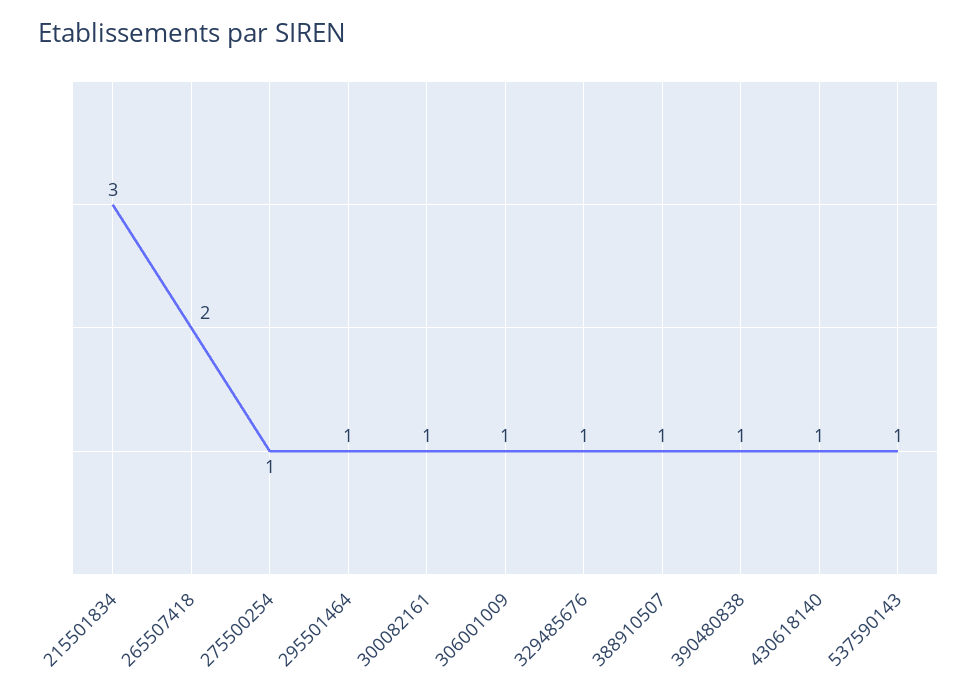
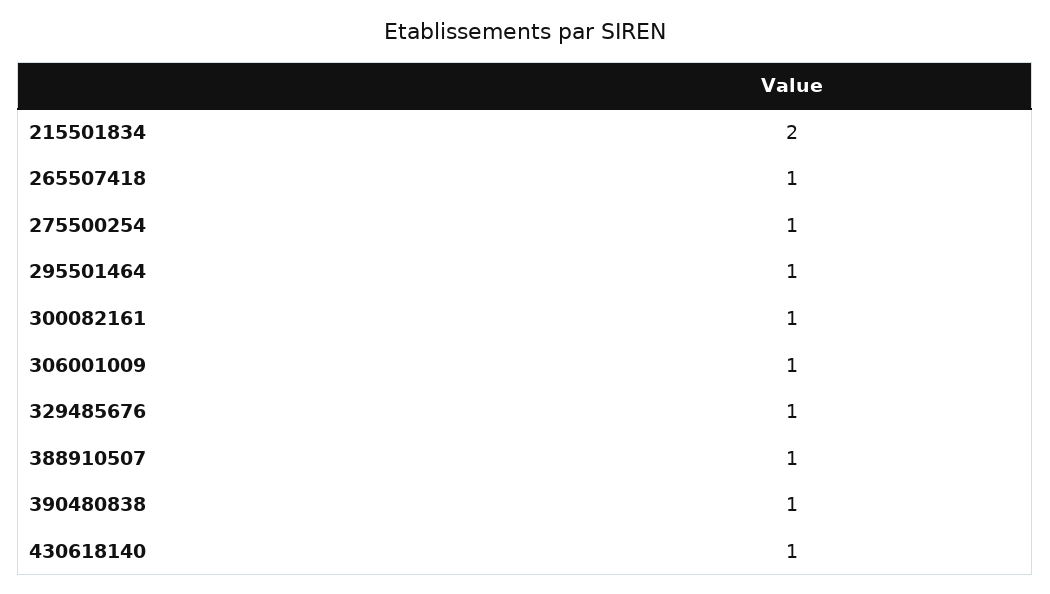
  {
-   "215501834": 3,
+   "215501834": 2,
-   "265507418": 2,
+   "265507418": 1,
    "275500254": 1,
    "295501464": 1,
    "300082161": 1,
    "306001009": 1,
    "329485676": 1,
    "388910507": 1,
    "390480838": 1,
-   "430618140": 1,
+   "430618140": 1
-   "537590143": 1
  }

